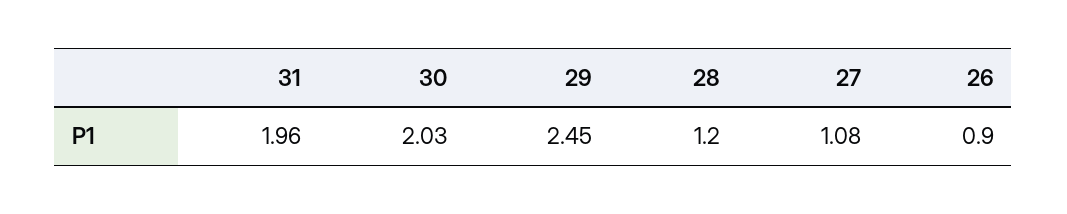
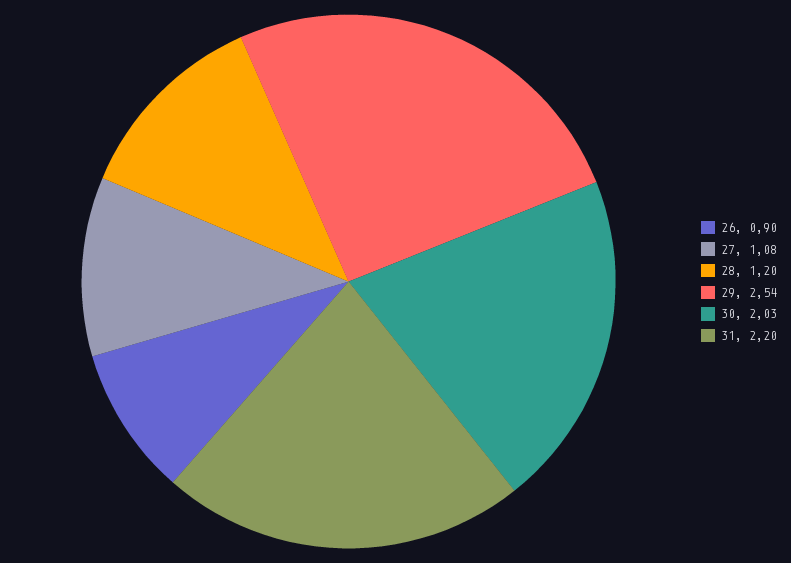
  {
-   "31": 1.96,
+   "31": 2.2,
    "30": 2.03,
-   "29": 2.45,
+   "29": 2.54,
    "28": 1.2,
    "27": 1.08,
    "26": 0.9
  }

